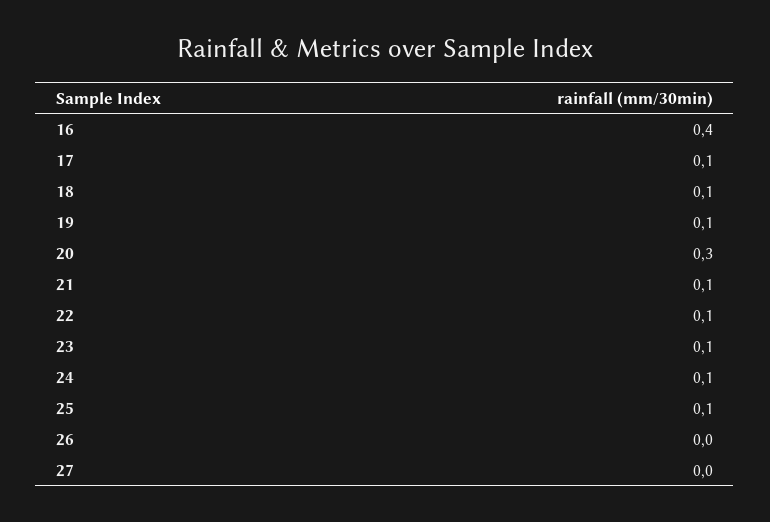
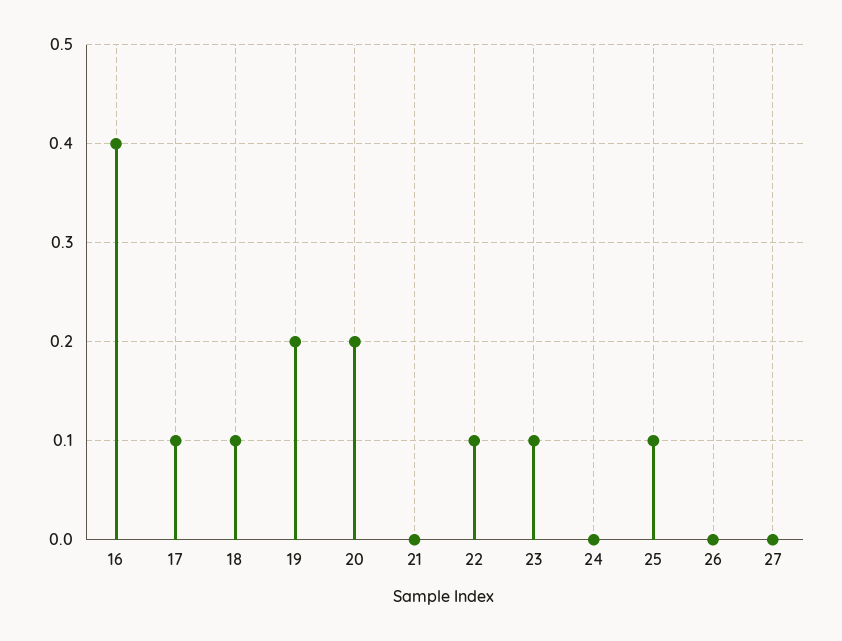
  {
    "16": 0.4,
    "17": 0.1,
    "18": 0.1,
-   "19": 0.1,
+   "19": 0.2,
-   "20": 0.3,
+   "20": 0.2,
-   "21": 0.1,
+   "21": 0,
    "22": 0.1,
    "23": 0.1,
-   "24": 0.1,
+   "24": 0,
    "25": 0.1,
    "26": 0,
    "27": 0
  }

